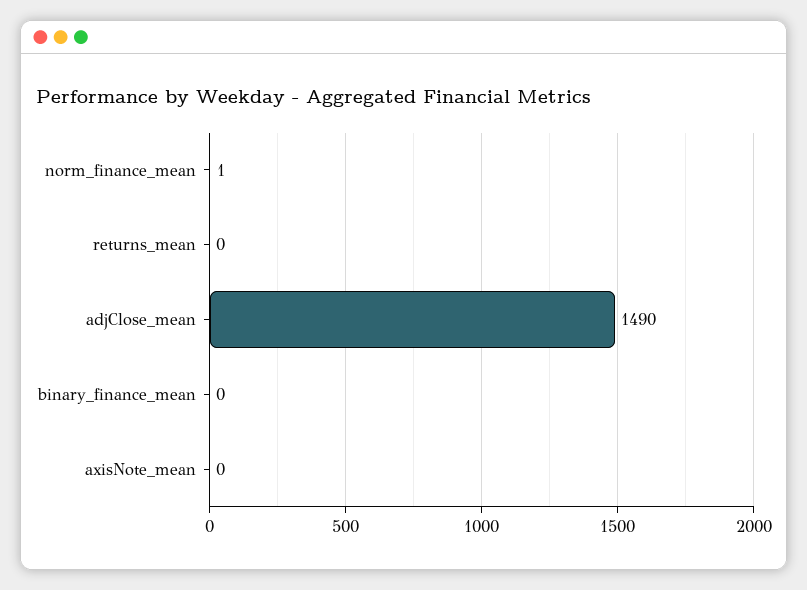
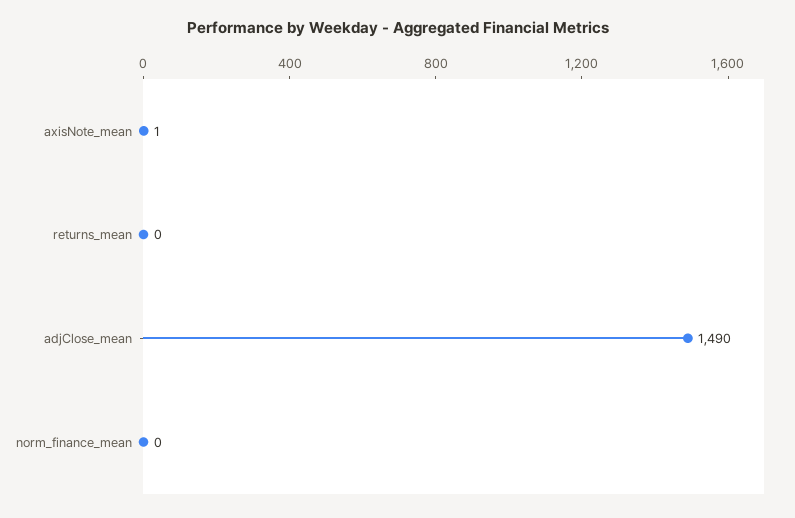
  {
-   "norm_finance_mean": 1,
+   "norm_finance_mean": 0,
    "returns_mean": 0,
    "adjClose_mean": 1490,
-   "binary_finance_mean": 0,
-   "axisNote_mean": 0
+   "axisNote_mean": 1
  }

